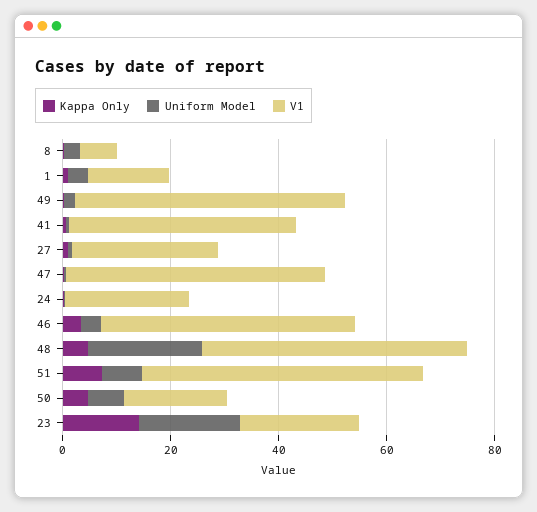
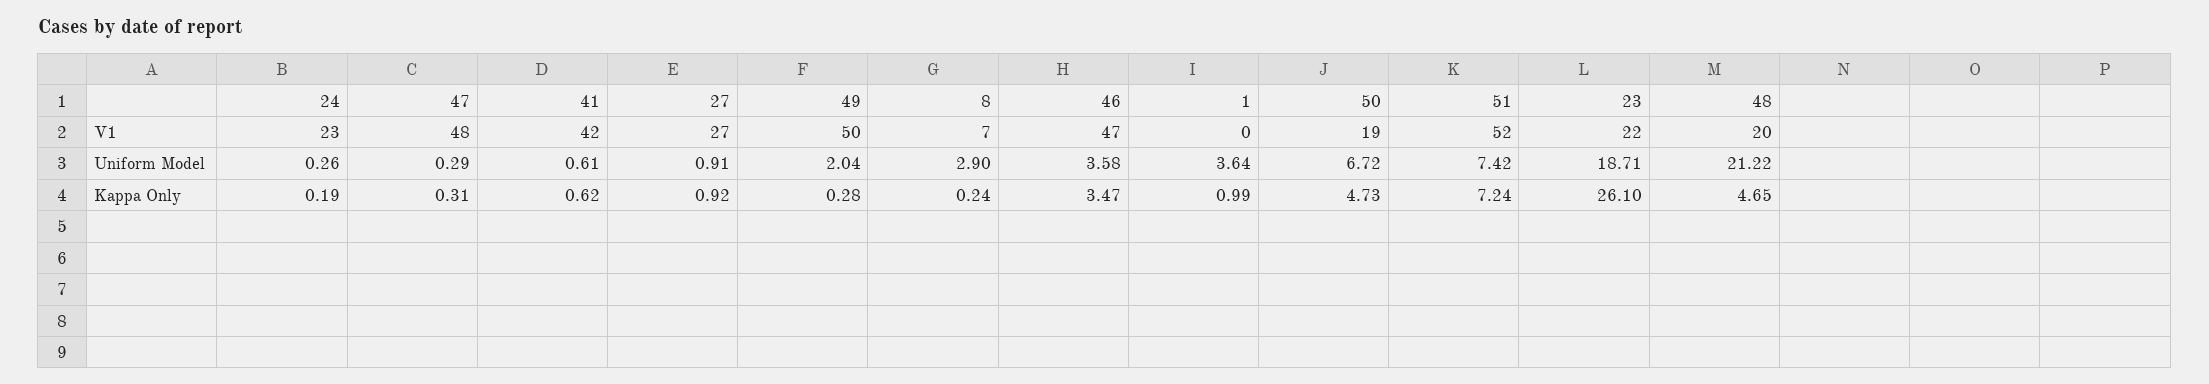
  {
    "Kappa Only": {
      "8": 0.24,
      "1": 0.99,
      "49": 0.28,
      "41": 0.62,
      "27": 0.92,
      "47": 0.31,
      "24": 0.19,
      "46": 3.47,
      "48": 4.65,
      "51": 7.24,
      "50": 4.73,
-     "23": 15
+     "23": 26.1
    },
    "Uniform Model": {
      "8": 2.9,
      "1": 3.64,
      "49": 2.04,
      "41": 0.61,
      "27": 0.91,
      "47": 0.29,
      "24": 0.26,
      "46": 3.58,
      "48": 21.22,
      "51": 7.42,
      "50": 6.72,
      "23": 18.71
    },
    "V1": {
      "8": 7,
-     "1": 15,
+     "1": 0,
      "49": 50,
      "41": 42,
      "27": 27,
      "47": 48,
      "24": 23,
      "46": 47,
-     "48": 50,
+     "48": 20,
      "51": 52,
      "50": 19,
      "23": 22
    }
  }

